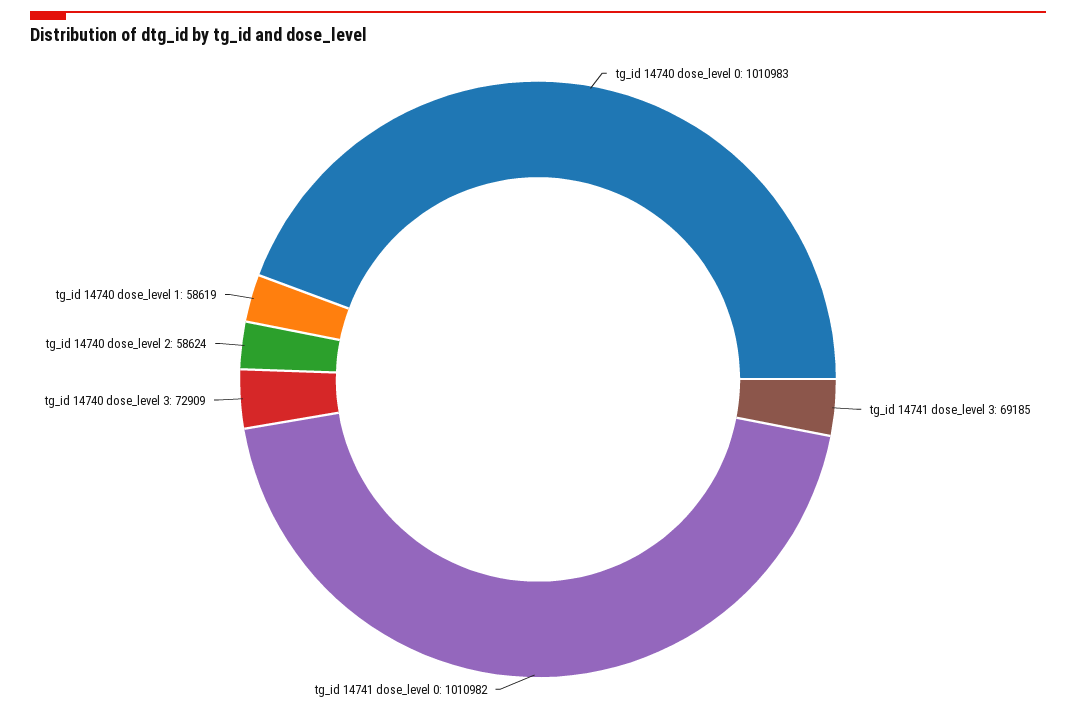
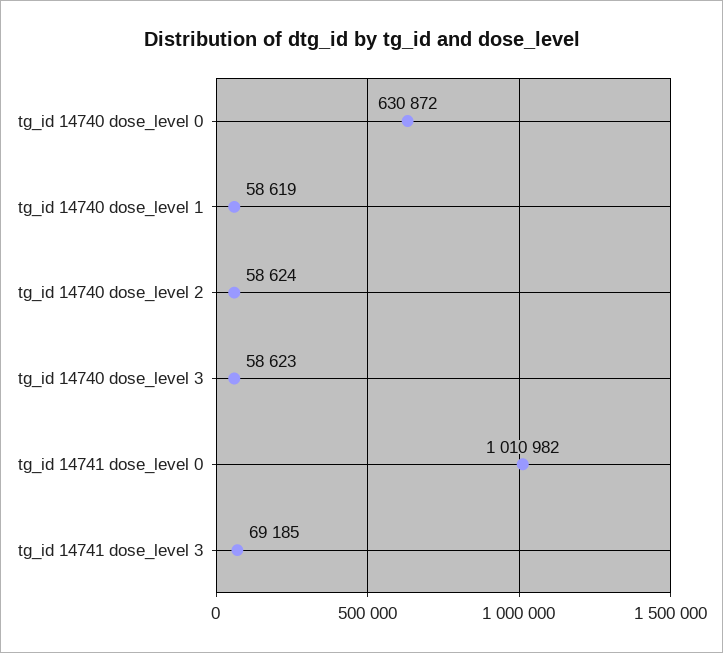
  {
-   "tg_id 14740 dose_level 0": 1010983,
+   "tg_id 14740 dose_level 0": 630872,
    "tg_id 14741 dose_level 3": 69185,
    "tg_id 14741 dose_level 0": 1010982,
-   "tg_id 14740 dose_level 3": 72909,
+   "tg_id 14740 dose_level 3": 58623,
    "tg_id 14740 dose_level 2": 58624,
    "tg_id 14740 dose_level 1": 58619
  }

